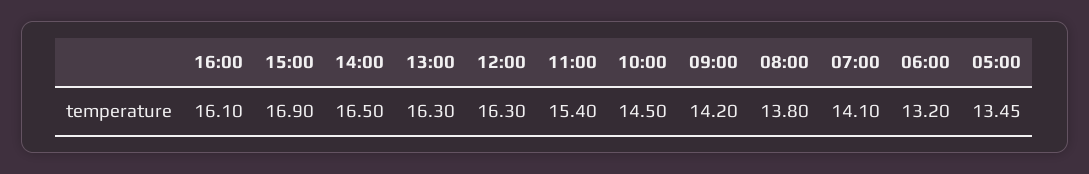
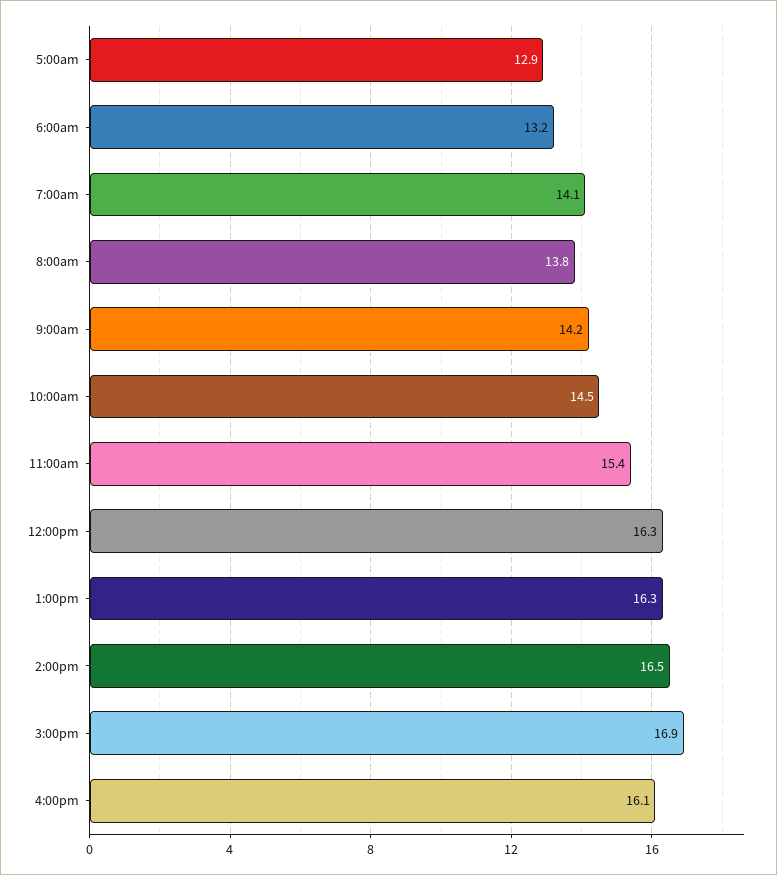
  {
    "16:00": 16.1,
    "15:00": 16.9,
    "14:00": 16.5,
    "13:00": 16.3,
    "12:00": 16.3,
    "11:00": 15.4,
    "10:00": 14.5,
    "09:00": 14.2,
    "08:00": 13.8,
    "07:00": 14.1,
    "06:00": 13.2,
-   "05:00": 13.45
+   "05:00": 12.9
  }

